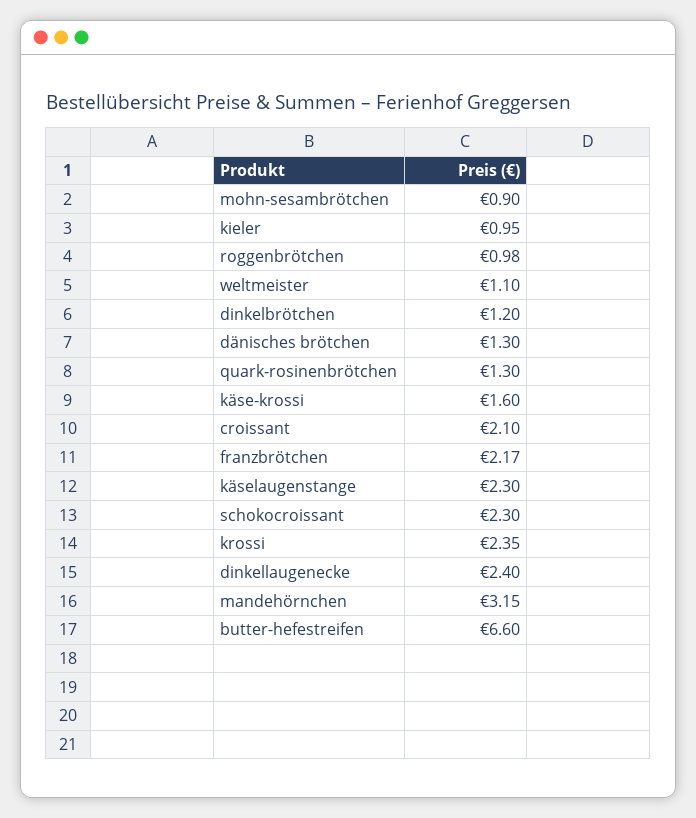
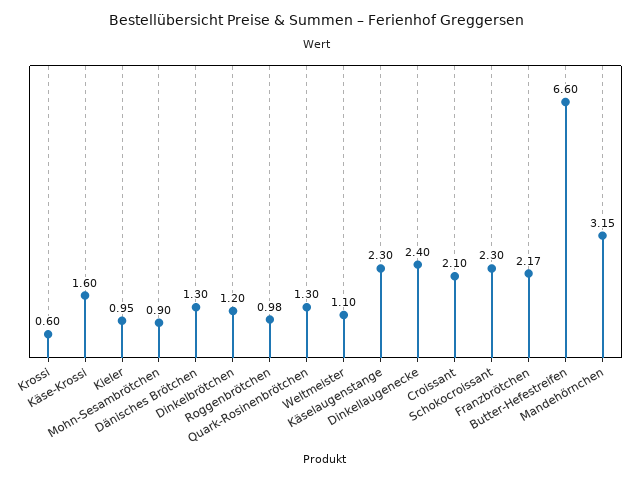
  {
    "mohn-sesambrötchen": 0.9,
    "kieler": 0.95,
    "roggenbrötchen": 0.98,
    "weltmeister": 1.1,
    "dinkelbrötchen": 1.2,
    "dänisches brötchen": 1.3,
    "quark-rosinenbrötchen": 1.3,
    "käse-krossi": 1.6,
    "croissant": 2.1,
    "franzbrötchen": 2.17,
    "käselaugenstange": 2.3,
    "schokocroissant": 2.3,
-   "krossi": 2.35,
+   "krossi": 0.6,
    "dinkellaugenecke": 2.4,
    "mandehörnchen": 3.15,
    "butter-hefestreifen": 6.6
  }

